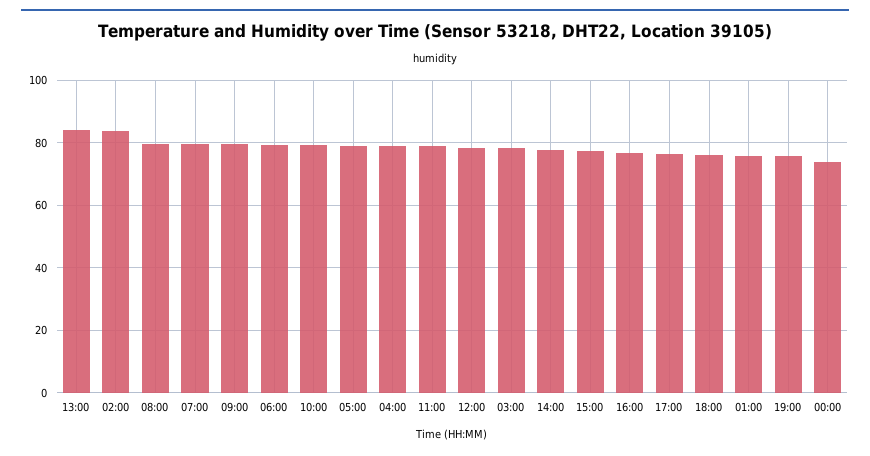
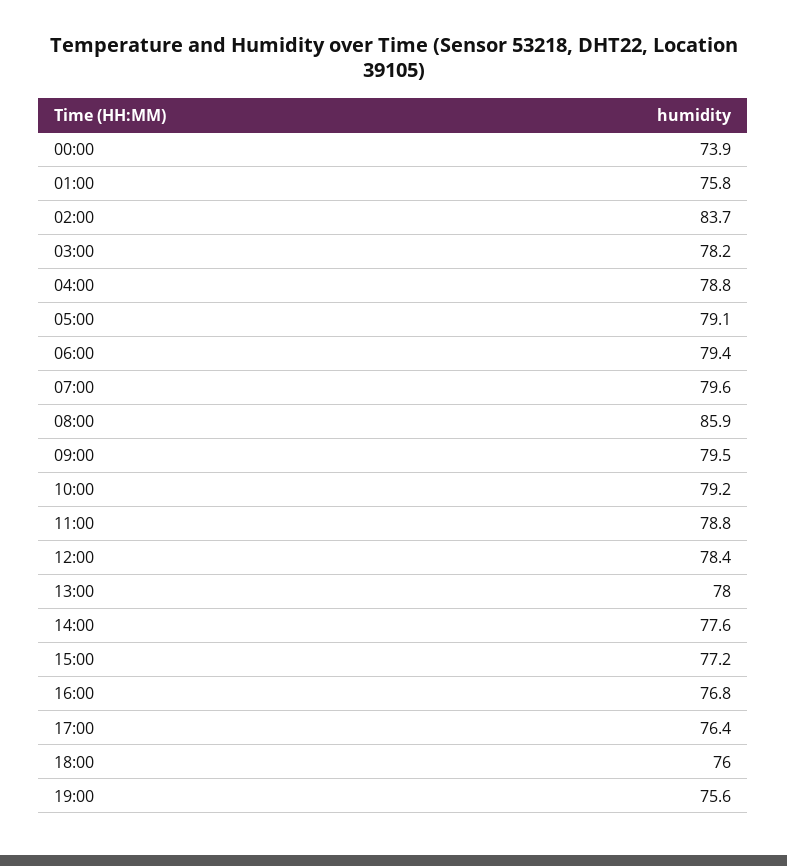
  {
-   "13:00": 84,
+   "13:00": 78,
    "02:00": 83.7,
-   "08:00": 80,
+   "08:00": 85.9,
    "07:00": 79.6,
    "09:00": 79.5,
    "06:00": 79.4,
    "10:00": 79.2,
    "05:00": 79.1,
    "04:00": 78.8,
    "11:00": 78.8,
    "12:00": 78.4,
    "03:00": 78.2,
    "14:00": 77.6,
    "15:00": 77.2,
    "16:00": 76.8,
    "17:00": 76.4,
    "18:00": 76,
    "01:00": 75.8,
    "19:00": 75.6,
    "00:00": 73.9
  }

